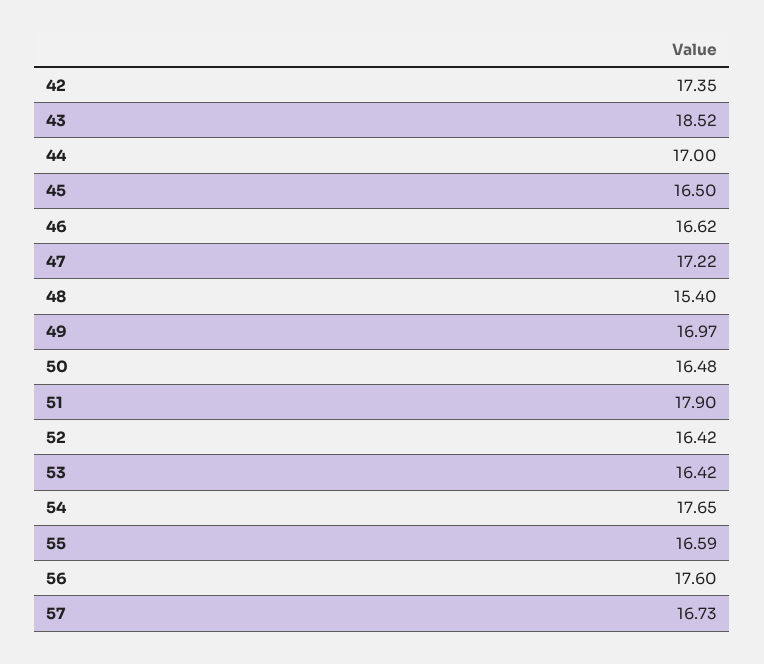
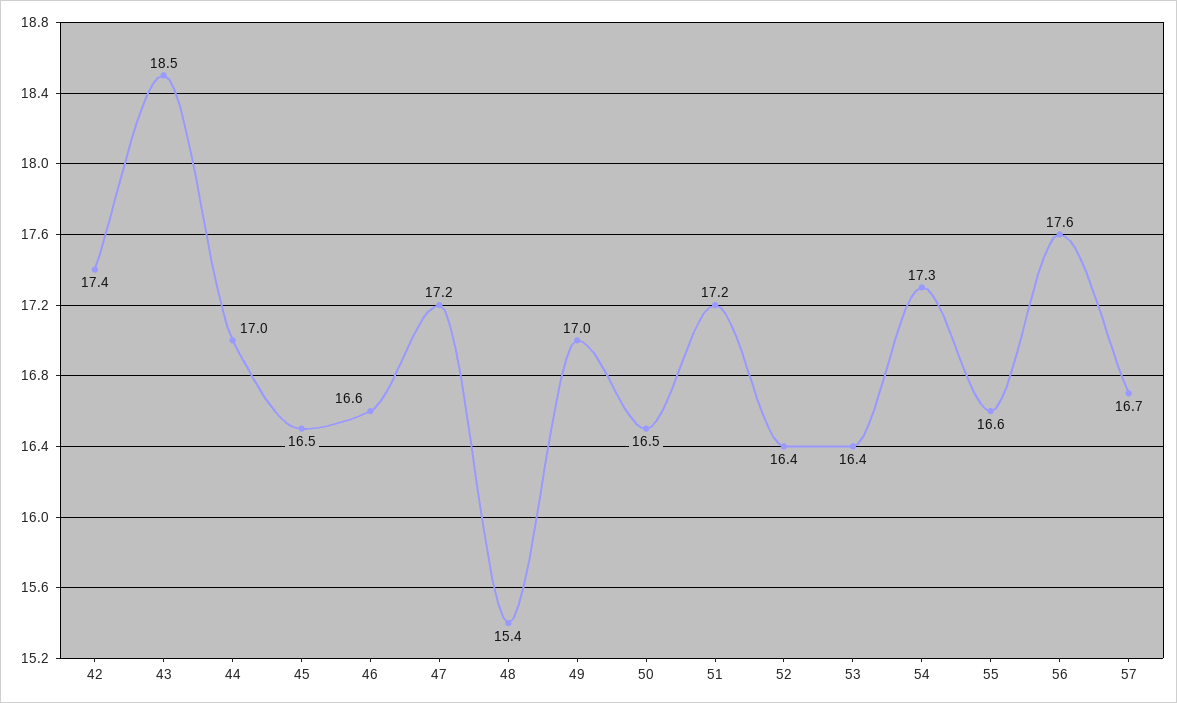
  {
    "42": 17.35,
    "43": 18.52,
    "44": 17,
    "45": 16.5,
    "46": 16.62,
    "47": 17.22,
    "48": 15.4,
    "49": 16.97,
    "50": 16.48,
-   "51": 17.9,
+   "51": 17.2,
    "52": 16.42,
    "53": 16.42,
-   "54": 17.65,
+   "54": 17.3,
    "55": 16.59,
    "56": 17.6,
    "57": 16.73
  }

